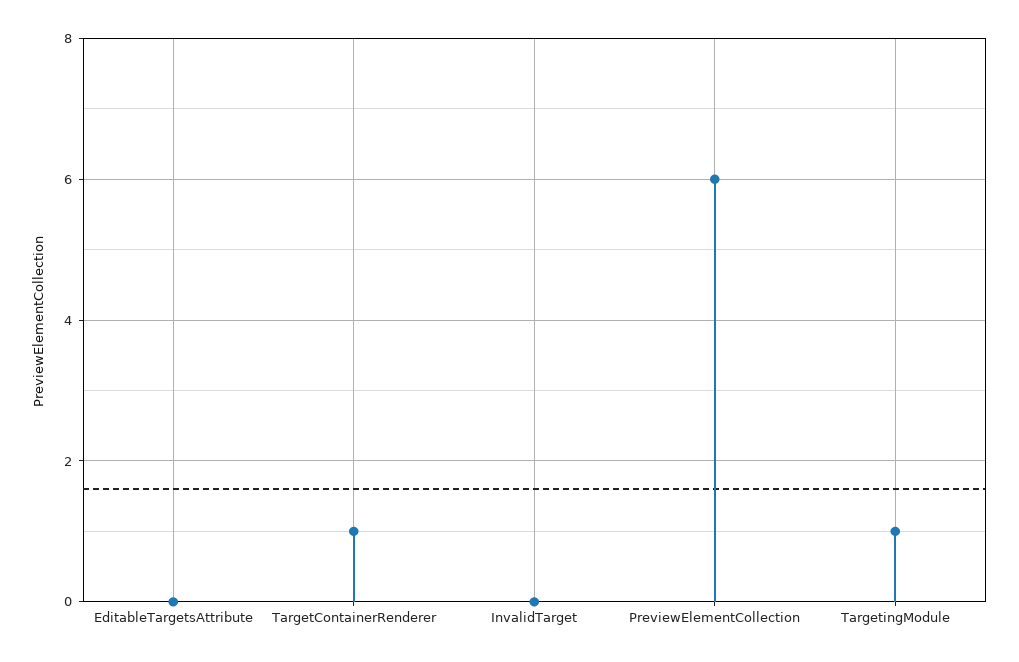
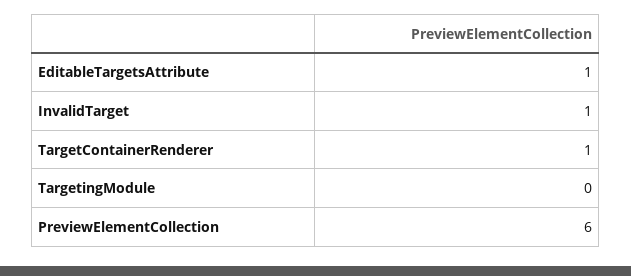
  {
-   "EditableTargetsAttribute": 0,
+   "EditableTargetsAttribute": 1,
    "TargetContainerRenderer": 1,
-   "InvalidTarget": 0,
+   "InvalidTarget": 1,
    "PreviewElementCollection": 6,
-   "TargetingModule": 1
+   "TargetingModule": 0
  }

